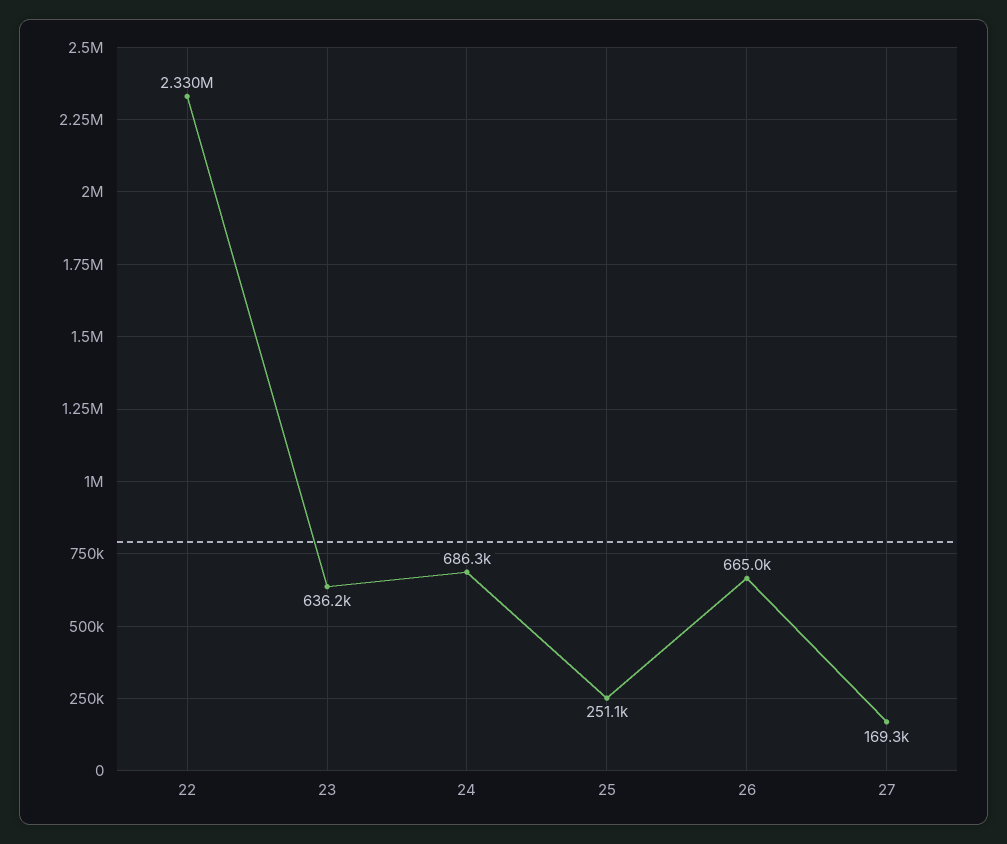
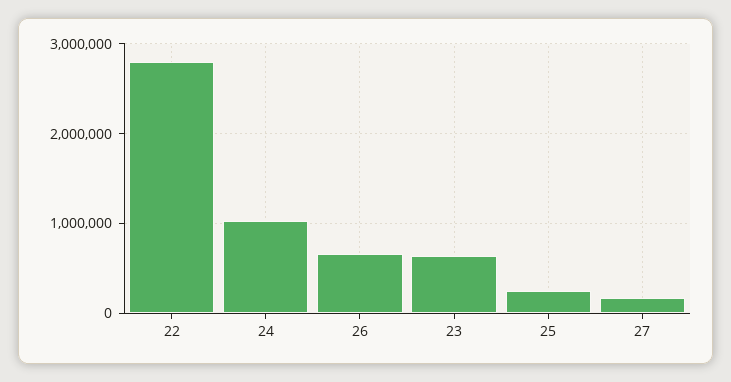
  {
-   "22": 2330000,
+   "22": 2800000,
    "23": 636200,
-   "24": 686300,
+   "24": 1000000,
    "25": 251100,
    "26": 665000,
    "27": 169300
  }

